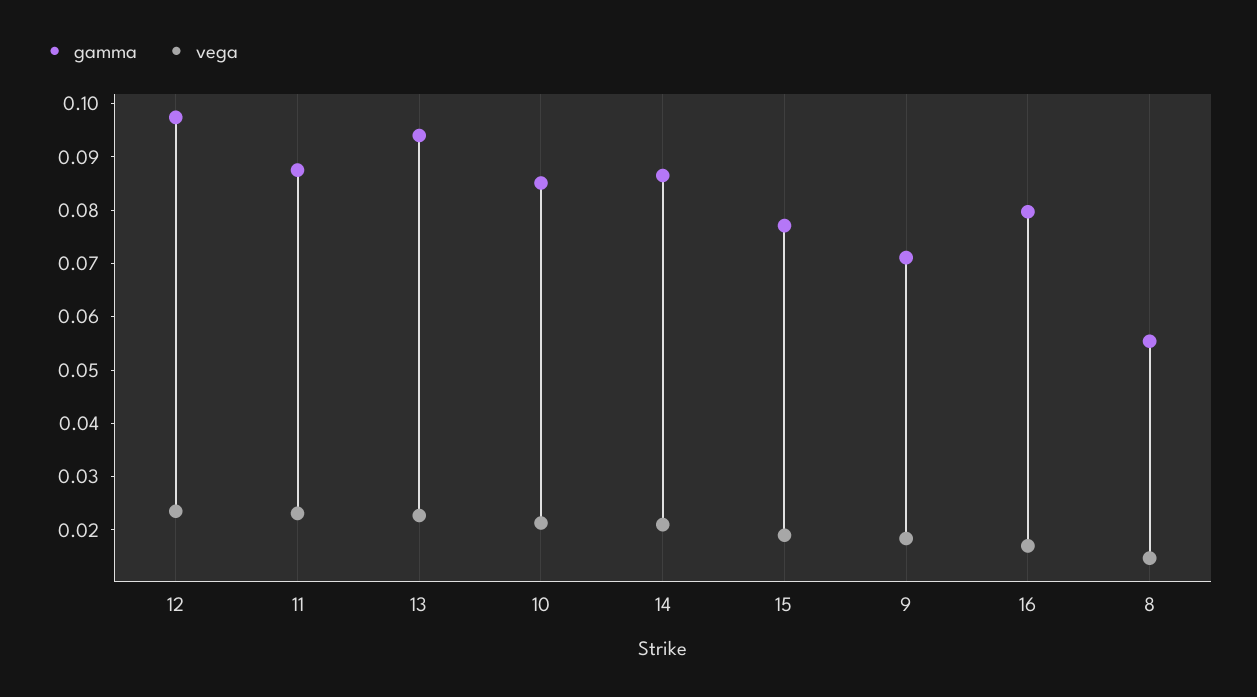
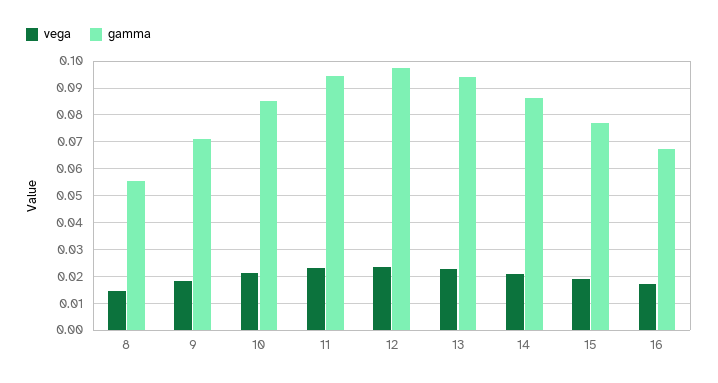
  {
    "gamma": {
      "12": 0.098,
-     "11": 0.088,
+     "11": 0.095,
      "13": 0.094,
      "10": 0.086,
      "14": 0.086,
      "15": 0.078,
      "9": 0.072,
-     "16": 0.08,
+     "16": 0.0675,
      "8": 0.056
    },
    "vega": {
      "12": 0.024,
      "11": 0.024,
      "13": 0.022,
      "10": 0.022,
      "14": 0.022,
      "15": 0.02,
      "9": 0.018,
      "16": 0.018,
      "8": 0.014
    }
  }

